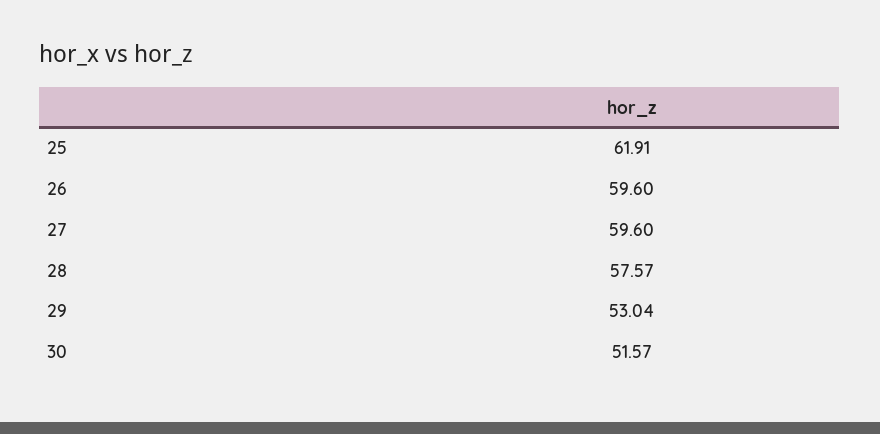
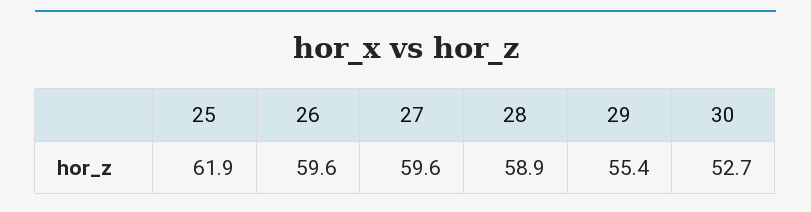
  {
    "25": 61.91,
    "26": 59.6,
    "27": 59.6,
-   "28": 57.57,
+   "28": 58.9,
-   "29": 53.04,
+   "29": 55.4,
-   "30": 51.57
+   "30": 52.7
  }

